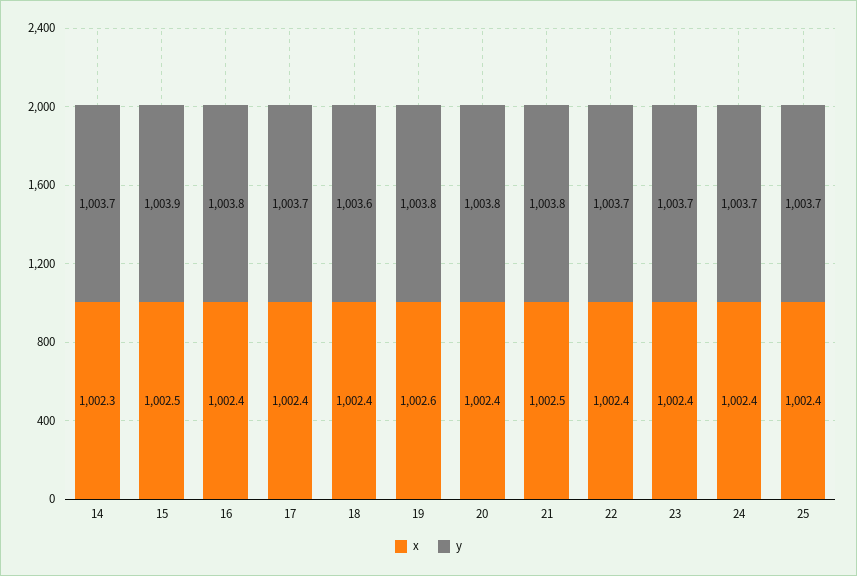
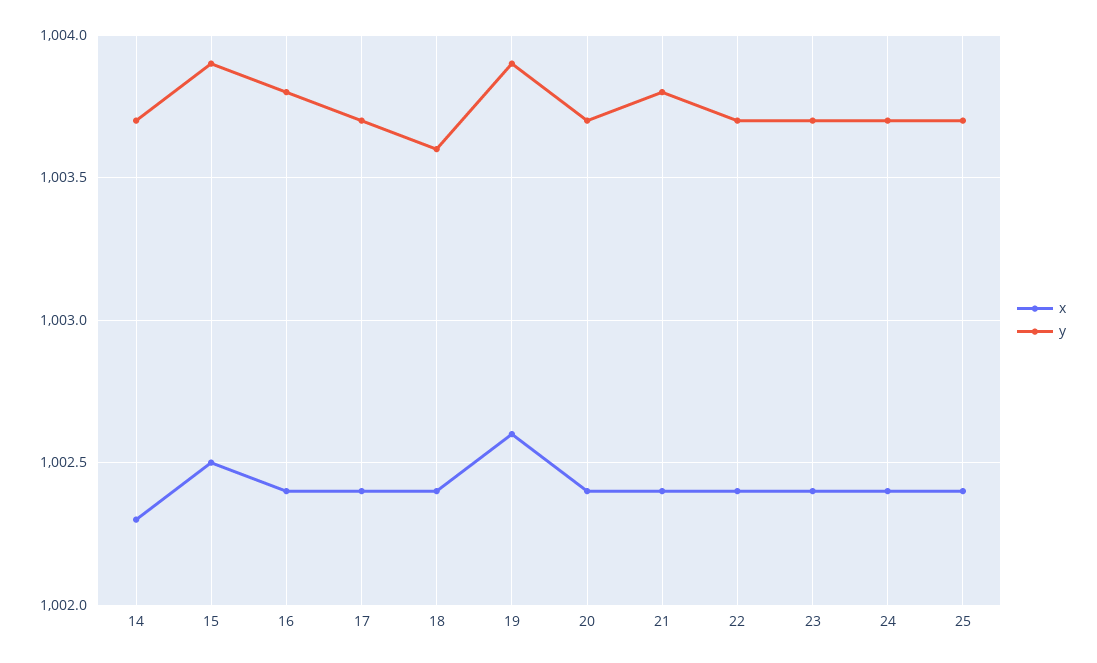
  {
    "x": {
      "14": 1002.3,
      "15": 1002.5,
      "16": 1002.4,
      "17": 1002.4,
      "18": 1002.4,
      "19": 1002.6,
      "20": 1002.4,
-     "21": 1002.5,
+     "21": 1002.4,
      "22": 1002.4,
      "23": 1002.4,
      "24": 1002.4,
      "25": 1002.4
    },
    "y": {
      "14": 1003.7,
      "15": 1003.9,
      "16": 1003.8,
      "17": 1003.7,
      "18": 1003.6,
-     "19": 1003.8,
+     "19": 1003.9,
-     "20": 1003.8,
+     "20": 1003.7,
      "21": 1003.8,
      "22": 1003.7,
      "23": 1003.7,
      "24": 1003.7,
      "25": 1003.7
    }
  }

